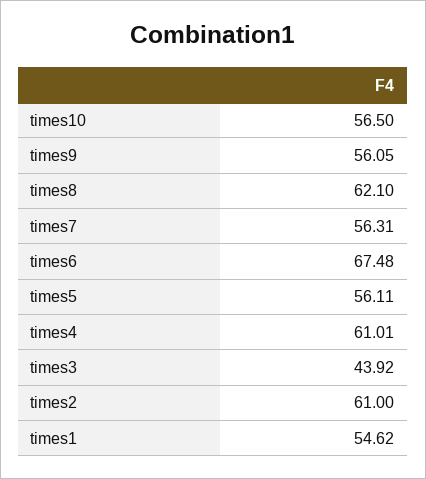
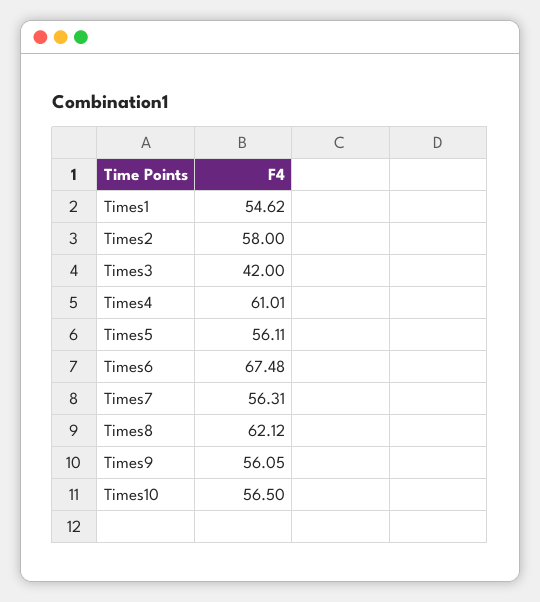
  {
    "times10": 56.5,
    "times9": 56.05,
-   "times8": 62.1,
+   "times8": 62.12,
    "times7": 56.31,
    "times6": 67.48,
    "times5": 56.11,
    "times4": 61.01,
-   "times3": 43.92,
+   "times3": 42,
-   "times2": 61,
+   "times2": 58,
    "times1": 54.62
  }

